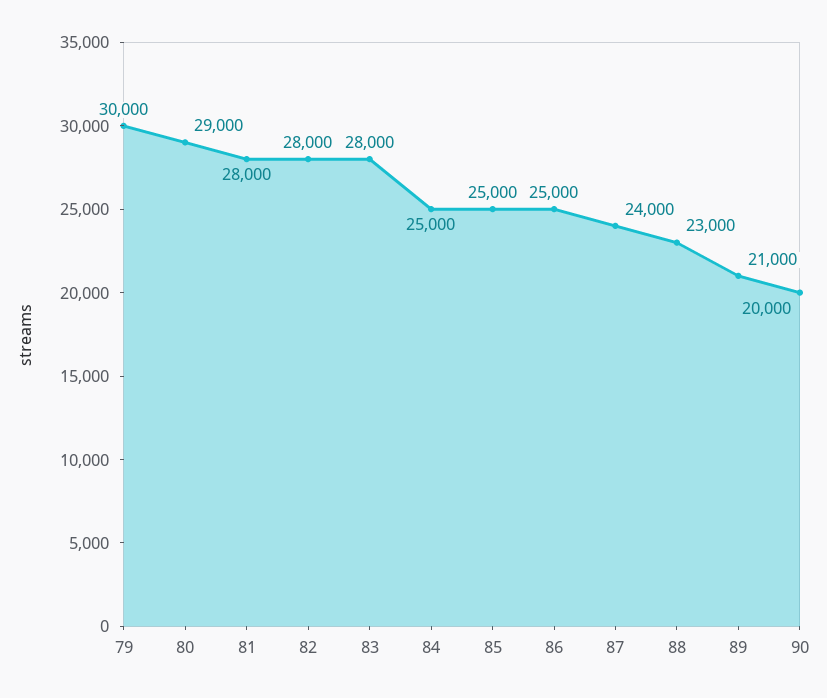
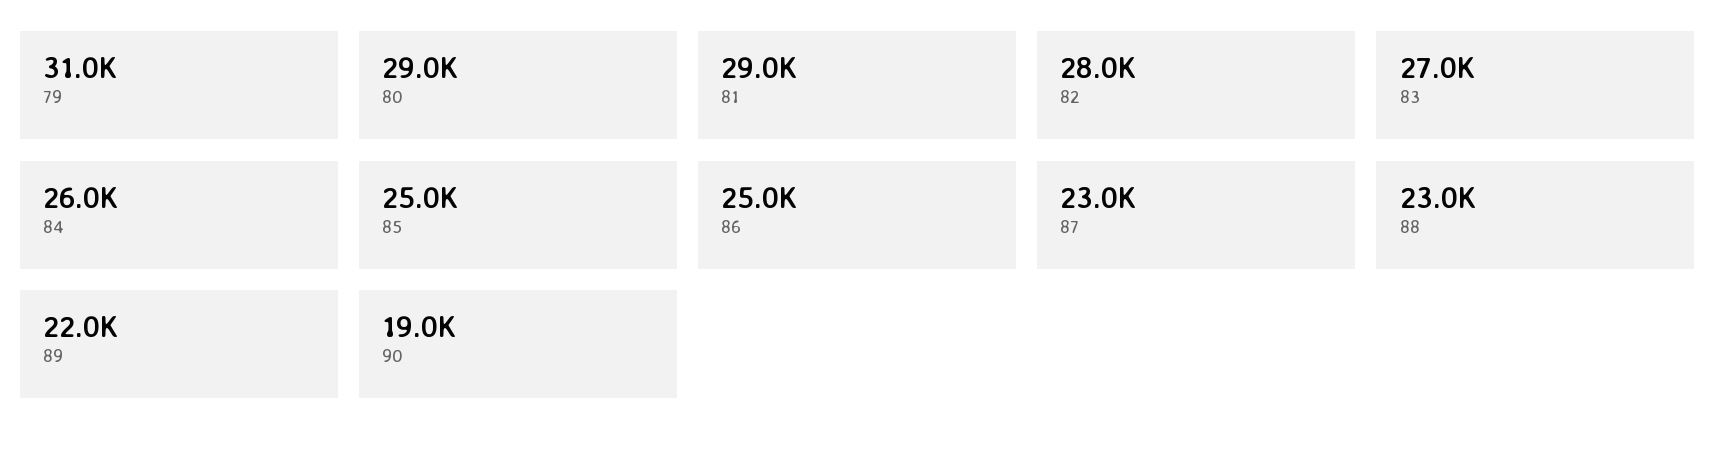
  {
-   "79": 30000,
+   "79": 31000,
    "80": 29000,
-   "81": 28000,
+   "81": 29000,
    "82": 28000,
-   "83": 28000,
+   "83": 27000,
-   "84": 25000,
+   "84": 26000,
    "85": 25000,
    "86": 25000,
-   "87": 24000,
+   "87": 23000,
    "88": 23000,
-   "89": 21000,
+   "89": 22000,
-   "90": 20000
+   "90": 19000
  }

